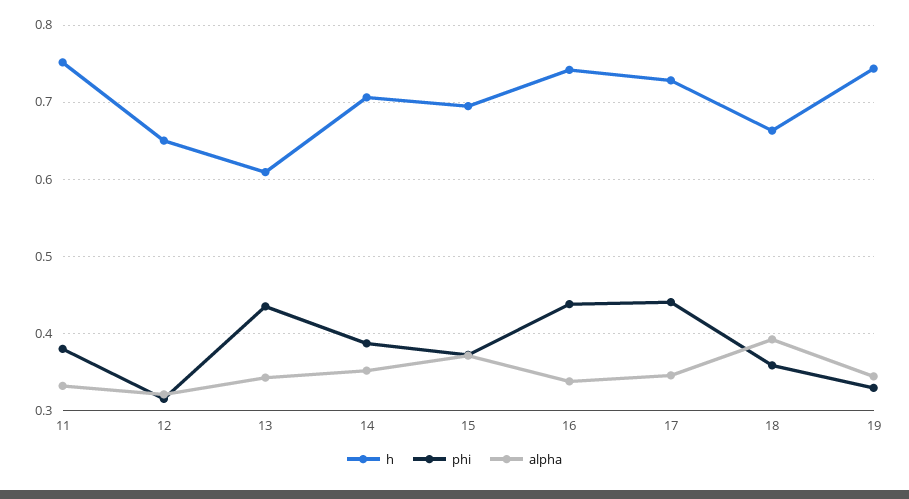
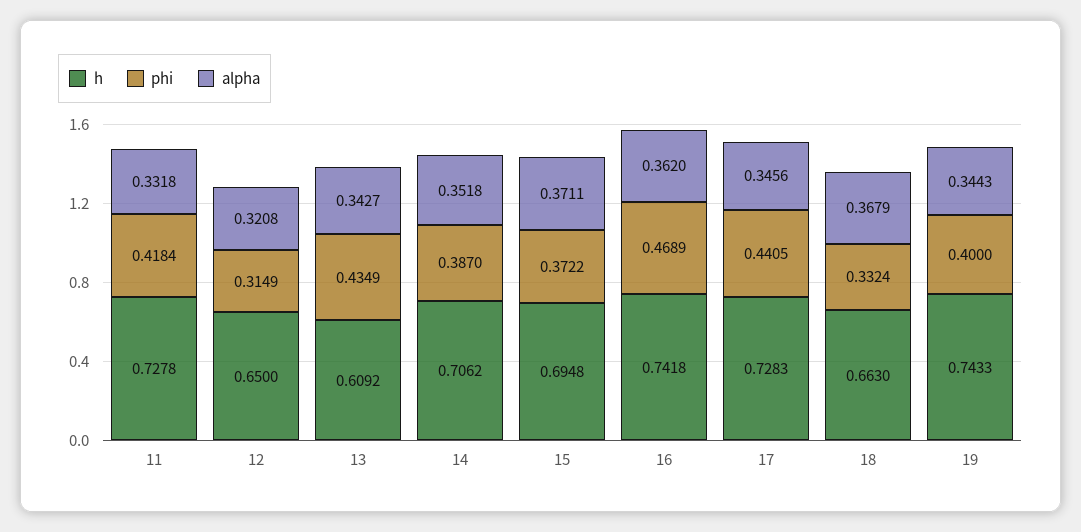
  {
    "h": {
-     "11": 0.75,
+     "11": 0.7278,
      "12": 0.65,
      "13": 0.6092,
      "14": 0.7062,
      "15": 0.6948,
      "16": 0.7418,
      "17": 0.7283,
      "18": 0.663,
      "19": 0.7433
    },
    "phi": {
-     "11": 0.38,
+     "11": 0.4184,
      "12": 0.3149,
      "13": 0.4349,
      "14": 0.387,
      "15": 0.3722,
-     "16": 0.44,
+     "16": 0.4689,
      "17": 0.4405,
-     "18": 0.36,
+     "18": 0.3324,
-     "19": 0.33
+     "19": 0.4
    },
    "alpha": {
      "11": 0.3318,
      "12": 0.3208,
      "13": 0.3427,
      "14": 0.3518,
      "15": 0.3711,
-     "16": 0.34,
+     "16": 0.362,
      "17": 0.3456,
-     "18": 0.39,
+     "18": 0.3679,
      "19": 0.3443
    }
  }

